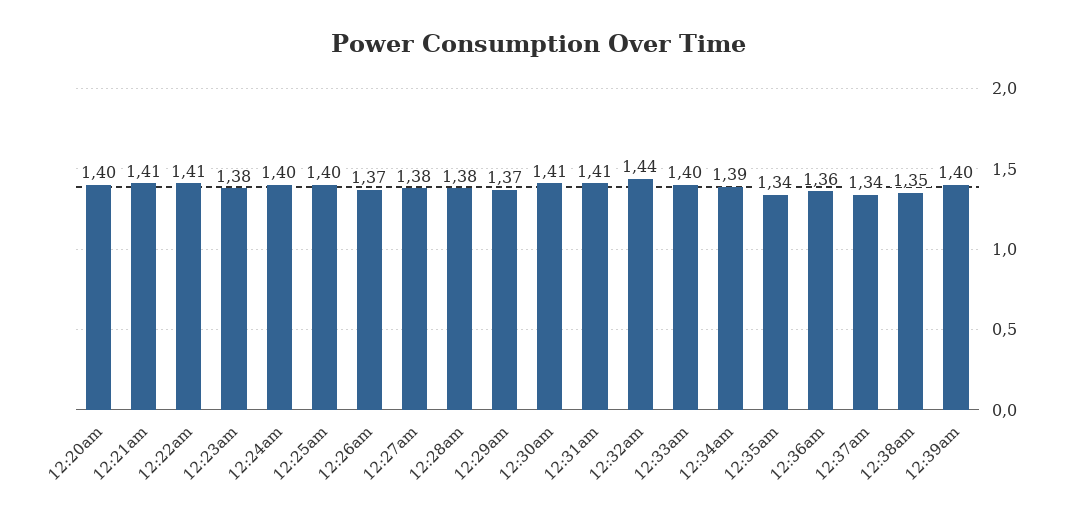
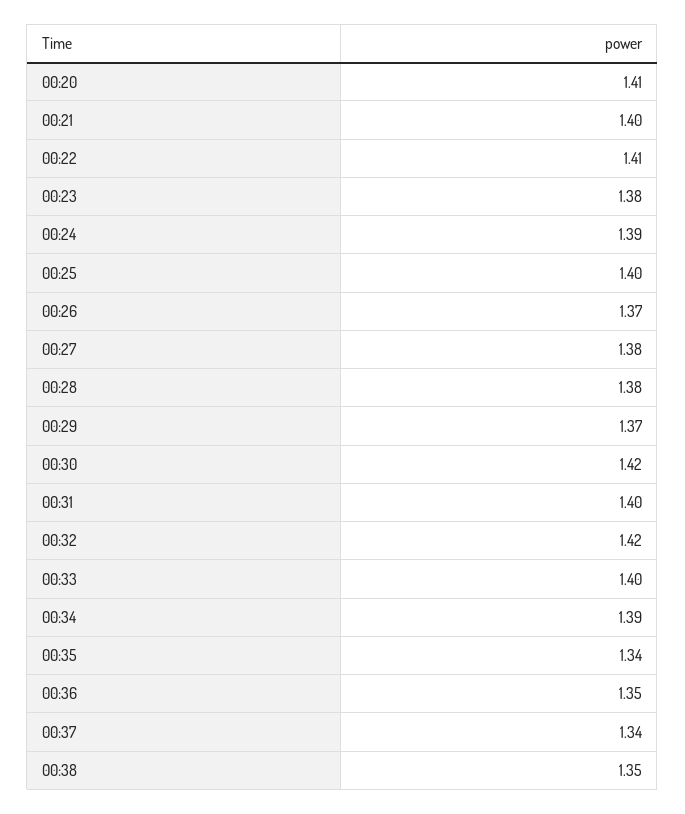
  {
-   "12:20am": 1.4,
+   "12:20am": 1.41,
-   "12:21am": 1.41,
+   "12:21am": 1.4,
    "12:22am": 1.41,
    "12:23am": 1.38,
-   "12:24am": 1.4,
+   "12:24am": 1.39,
    "12:25am": 1.4,
    "12:26am": 1.37,
    "12:27am": 1.38,
    "12:28am": 1.38,
    "12:29am": 1.37,
-   "12:30am": 1.41,
+   "12:30am": 1.42,
-   "12:31am": 1.41,
+   "12:31am": 1.4,
-   "12:32am": 1.44,
+   "12:32am": 1.42,
    "12:33am": 1.4,
    "12:34am": 1.39,
    "12:35am": 1.34,
-   "12:36am": 1.36,
+   "12:36am": 1.35,
    "12:37am": 1.34,
-   "12:38am": 1.35,
+   "12:38am": 1.35
-   "12:39am": 1.4
  }

